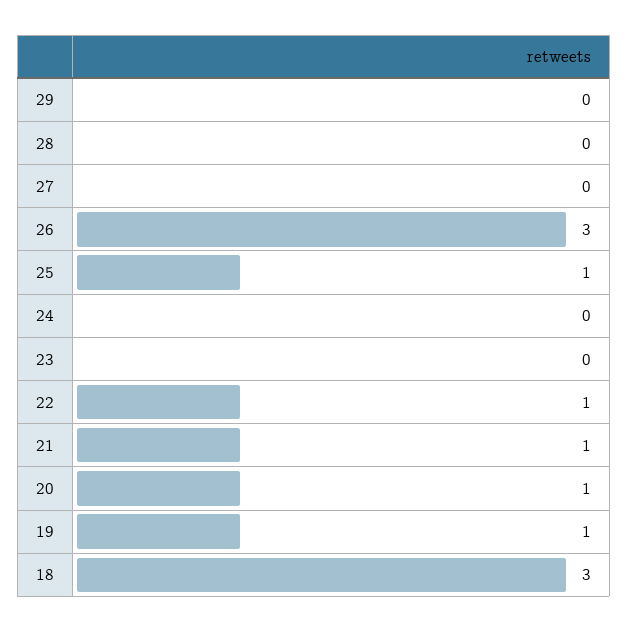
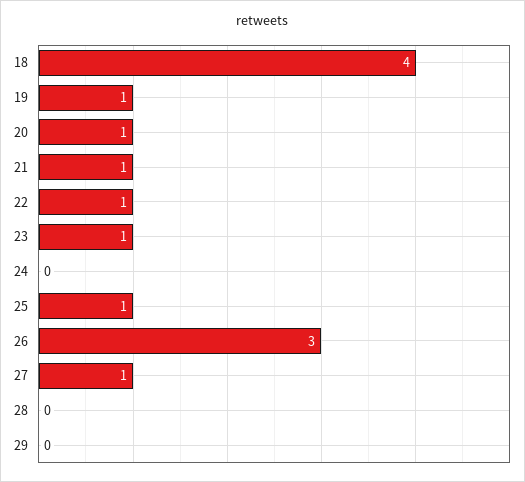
  {
    "29": 0,
    "28": 0,
-   "27": 0,
+   "27": 1,
    "26": 3,
    "25": 1,
    "24": 0,
-   "23": 0,
+   "23": 1,
    "22": 1,
    "21": 1,
    "20": 1,
    "19": 1,
-   "18": 3
+   "18": 4
  }

